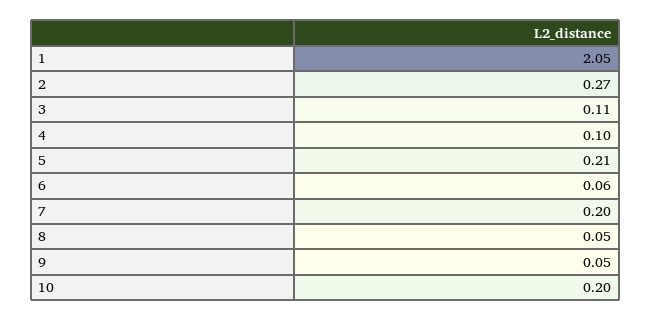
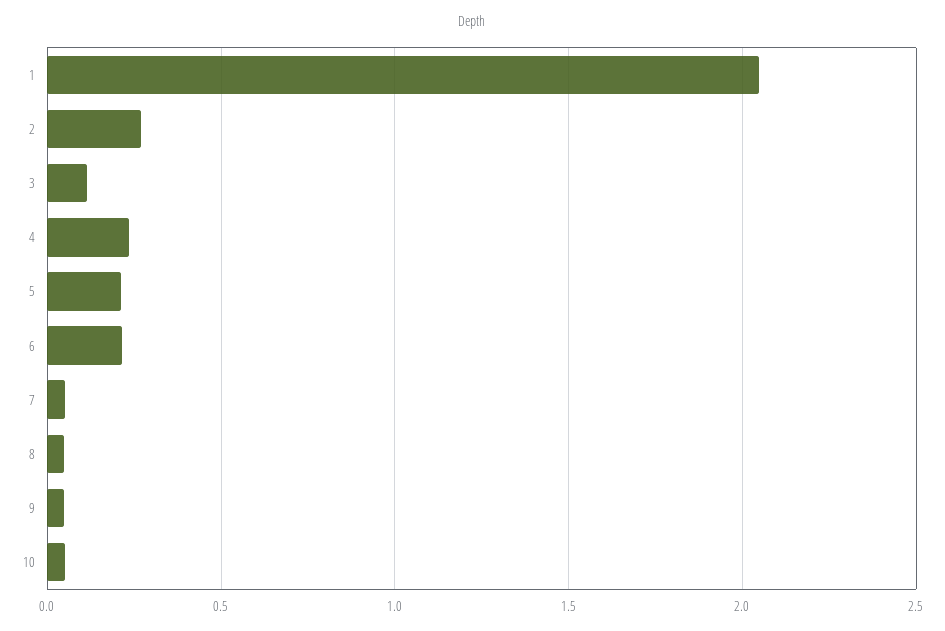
  {
    "1": 2.05,
    "2": 0.27,
    "3": 0.11,
-   "4": 0.1,
+   "4": 0.25,
    "5": 0.21,
-   "6": 0.06,
+   "6": 0.2,
-   "7": 0.2,
+   "7": 0.05,
    "8": 0.05,
    "9": 0.05,
-   "10": 0.2
+   "10": 0.05
  }

